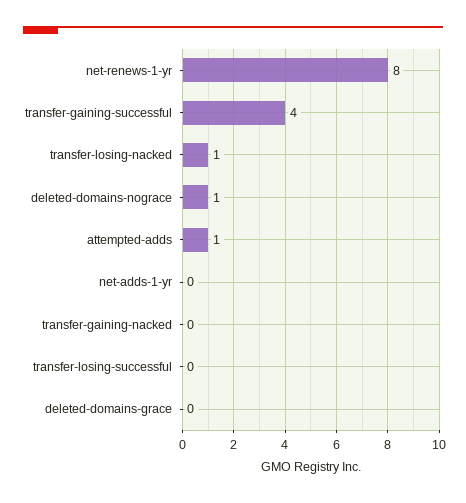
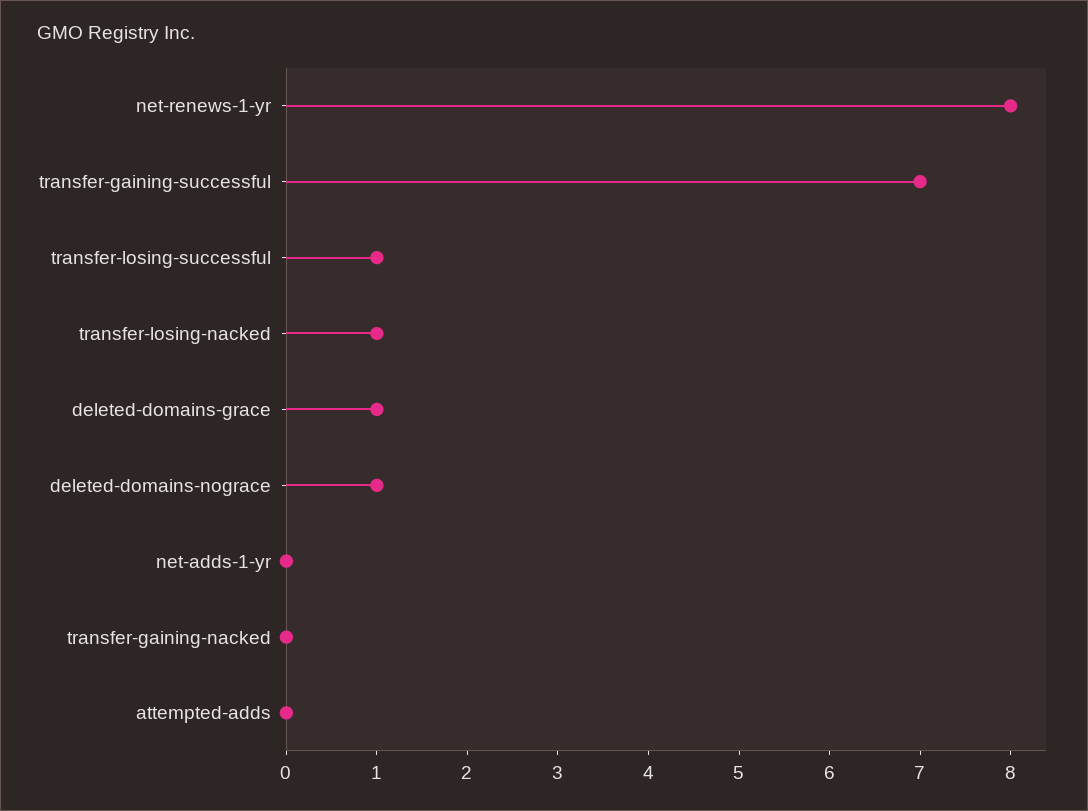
  {
    "net-renews-1-yr": 8,
-   "transfer-gaining-successful": 4,
+   "transfer-gaining-successful": 7,
    "transfer-losing-nacked": 1,
    "deleted-domains-nograce": 1,
-   "attempted-adds": 1,
+   "attempted-adds": 0,
    "net-adds-1-yr": 0,
    "transfer-gaining-nacked": 0,
-   "transfer-losing-successful": 0,
+   "transfer-losing-successful": 1,
-   "deleted-domains-grace": 0
+   "deleted-domains-grace": 1
  }

